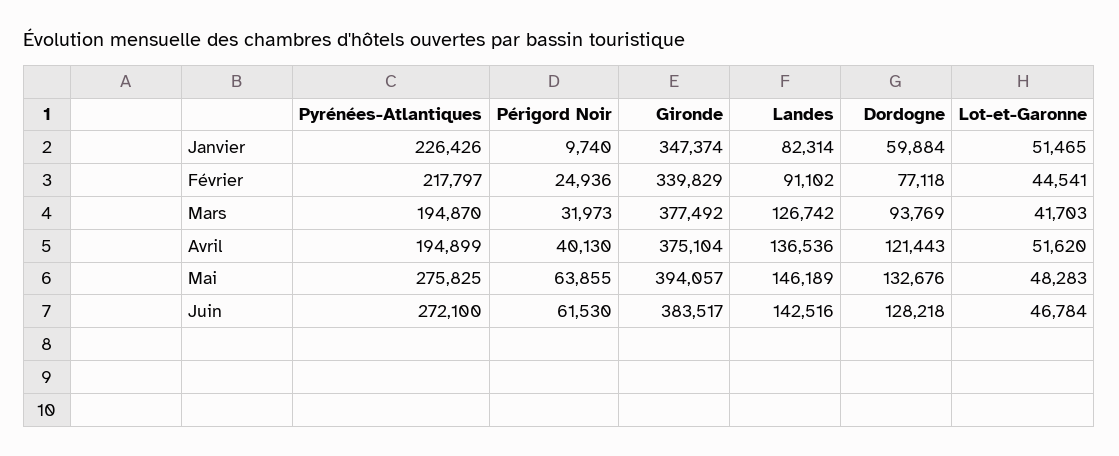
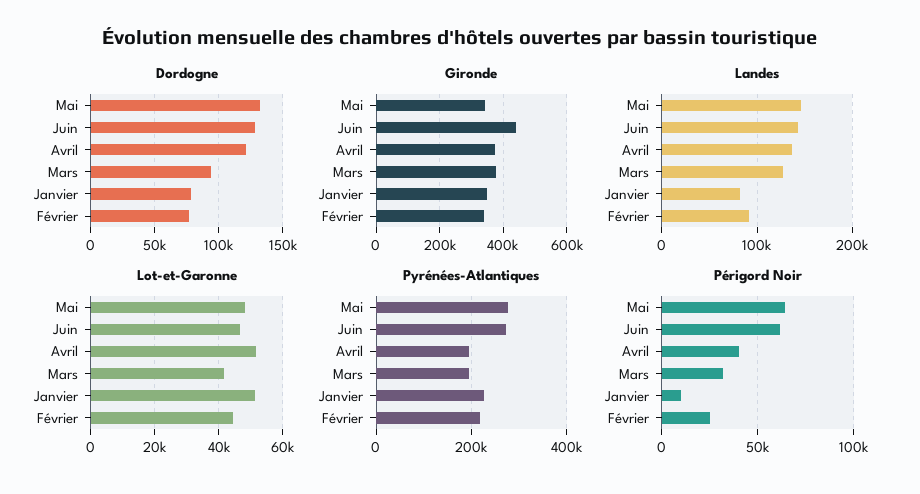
  {
    "Pyrénées-Atlantiques": {
      "Janvier": 226426,
      "Février": 217797,
      "Mars": 194870,
      "Avril": 194899,
      "Mai": 275825,
      "Juin": 272100
    },
    "Périgord Noir": {
      "Janvier": 9740,
      "Février": 24936,
      "Mars": 31973,
      "Avril": 40130,
      "Mai": 63855,
      "Juin": 61530
    },
    "Gironde": {
      "Janvier": 347374,
      "Février": 339829,
      "Mars": 377492,
      "Avril": 375104,
-     "Mai": 394057,
+     "Mai": 340000,
-     "Juin": 383517
+     "Juin": 440000
    },
    "Landes": {
      "Janvier": 82314,
      "Février": 91102,
      "Mars": 126742,
      "Avril": 136536,
      "Mai": 146189,
      "Juin": 142516
    },
    "Dordogne": {
-     "Janvier": 59884,
+     "Janvier": 80000,
      "Février": 77118,
      "Mars": 93769,
      "Avril": 121443,
      "Mai": 132676,
      "Juin": 128218
    },
    "Lot-et-Garonne": {
      "Janvier": 51465,
      "Février": 44541,
      "Mars": 41703,
      "Avril": 51620,
      "Mai": 48283,
      "Juin": 46784
    }
  }

